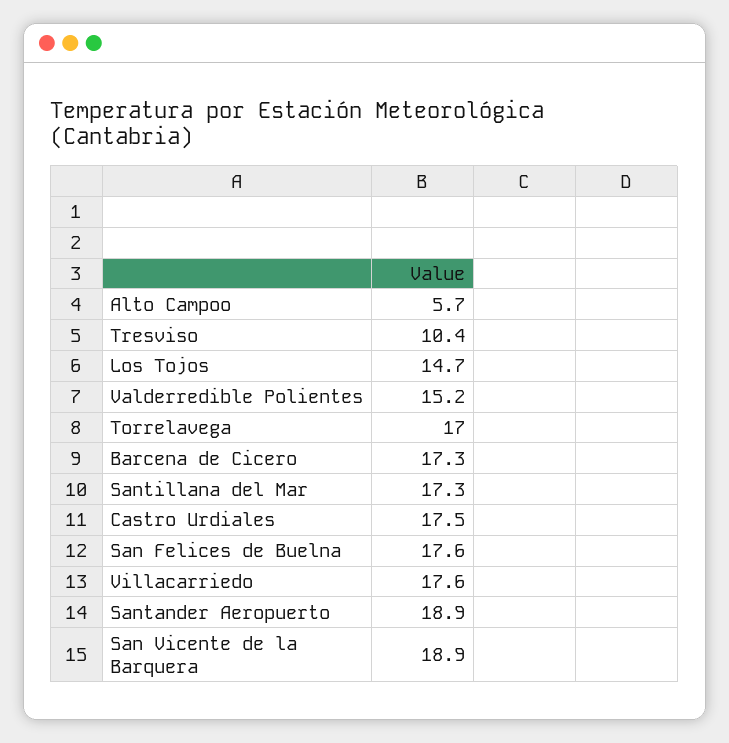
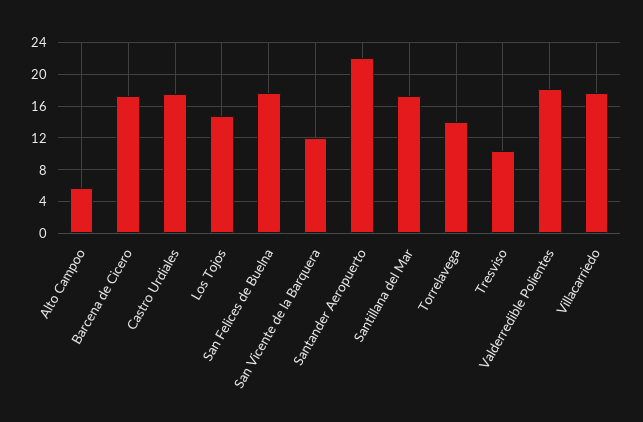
  {
    "Alto Campoo": 5.7,
    "Tresviso": 10.4,
    "Los Tojos": 14.7,
-   "Valderredible Polientes": 15.2,
+   "Valderredible Polientes": 18,
-   "Torrelavega": 17,
+   "Torrelavega": 14,
    "Barcena de Cicero": 17.3,
    "Santillana del Mar": 17.3,
    "Castro Urdiales": 17.5,
    "San Felices de Buelna": 17.6,
    "Villacarriedo": 17.6,
-   "Santander Aeropuerto": 18.9,
+   "Santander Aeropuerto": 22,
-   "San Vicente de la Barquera": 18.9
+   "San Vicente de la Barquera": 12
  }

